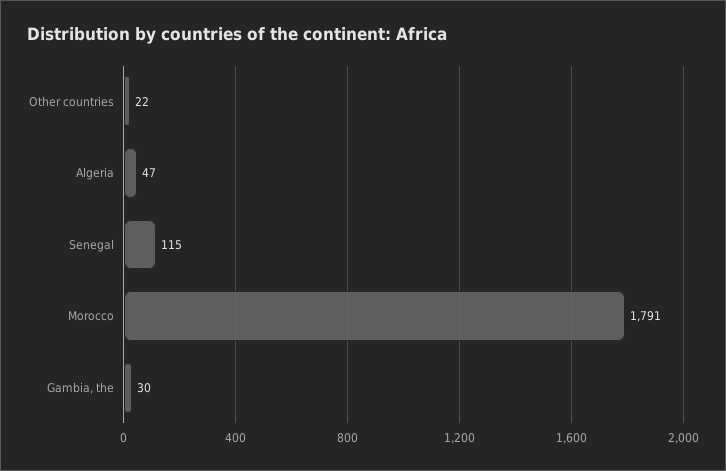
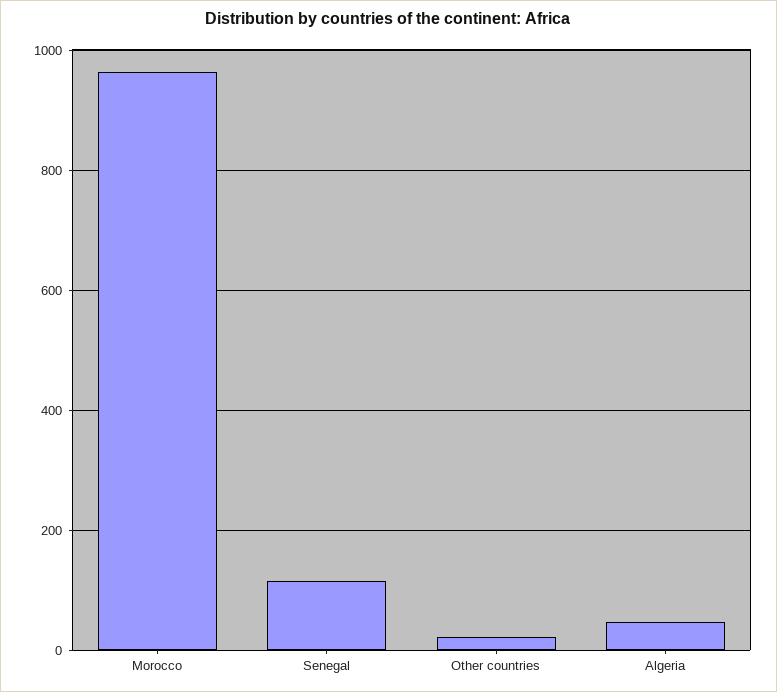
  {
    "Other countries": 22,
    "Algeria": 47,
    "Senegal": 115,
-   "Morocco": 1791,
+   "Morocco": 960
-   "Gambia, the": 30
  }

